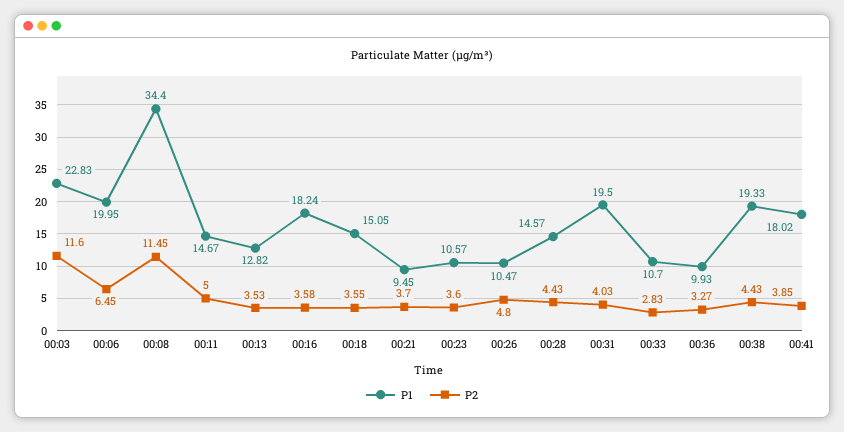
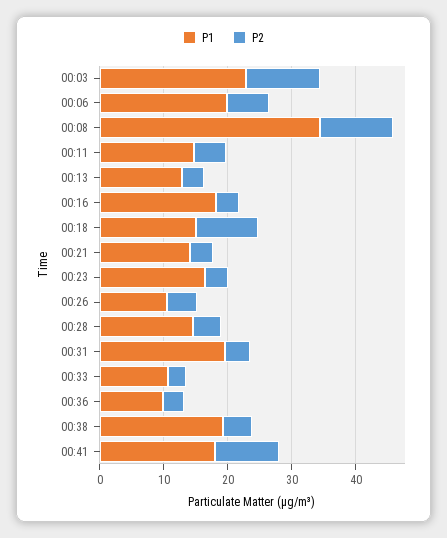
  {
    "P1": {
      "00:03": 22.83,
      "00:06": 19.95,
      "00:08": 34.4,
      "00:11": 14.67,
      "00:13": 12.82,
      "00:16": 18.24,
      "00:18": 15.05,
-     "00:21": 9.45,
+     "00:21": 14,
-     "00:23": 10.57,
+     "00:23": 16,
      "00:26": 10.47,
      "00:28": 14.57,
      "00:31": 19.5,
      "00:33": 10.7,
      "00:36": 9.93,
      "00:38": 19.33,
      "00:41": 18.02
    },
    "P2": {
      "00:03": 11.6,
      "00:06": 6.45,
      "00:08": 11.45,
      "00:11": 5,
      "00:13": 3.53,
      "00:16": 3.58,
-     "00:18": 3.55,
+     "00:18": 10,
      "00:21": 3.7,
      "00:23": 3.6,
      "00:26": 4.8,
      "00:28": 4.43,
      "00:31": 4.03,
      "00:33": 2.83,
      "00:36": 3.27,
      "00:38": 4.43,
-     "00:41": 3.85
+     "00:41": 10
    }
  }

